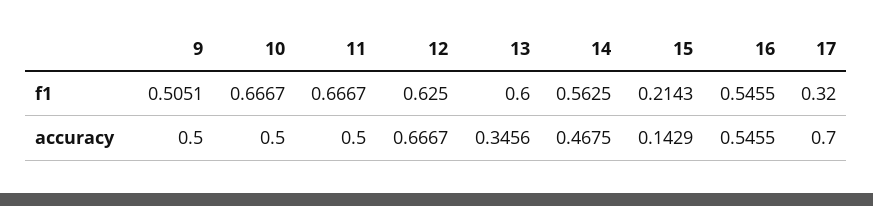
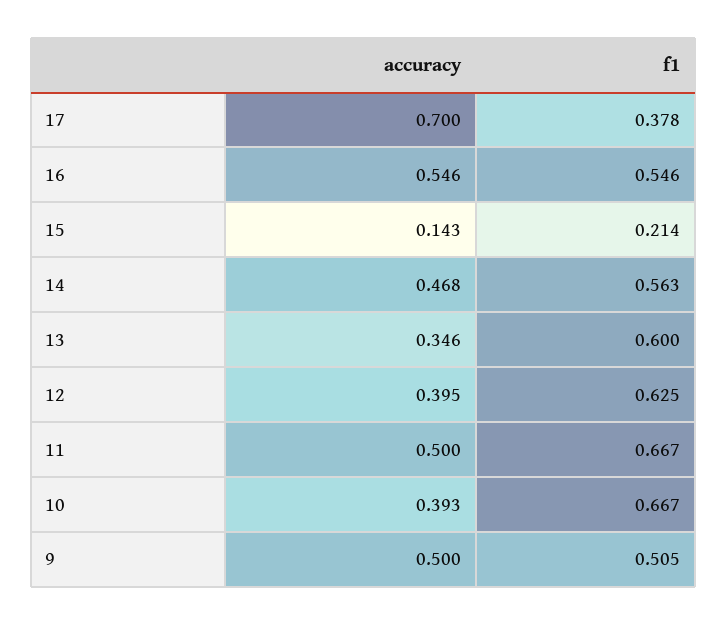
  {
    "9": {
      "f1": 0.5051,
      "accuracy": 0.5
    },
    "10": {
      "f1": 0.6667,
-     "accuracy": 0.5
+     "accuracy": 0.393
    },
    "11": {
      "f1": 0.6667,
      "accuracy": 0.5
    },
    "12": {
      "f1": 0.625,
-     "accuracy": 0.6667
+     "accuracy": 0.395
    },
    "13": {
      "f1": 0.6,
      "accuracy": 0.3456
    },
    "14": {
      "f1": 0.5625,
      "accuracy": 0.4675
    },
    "15": {
      "f1": 0.2143,
      "accuracy": 0.1429
    },
    "16": {
      "f1": 0.5455,
      "accuracy": 0.5455
    },
    "17": {
-     "f1": 0.32,
+     "f1": 0.378,
      "accuracy": 0.7
    }
  }

